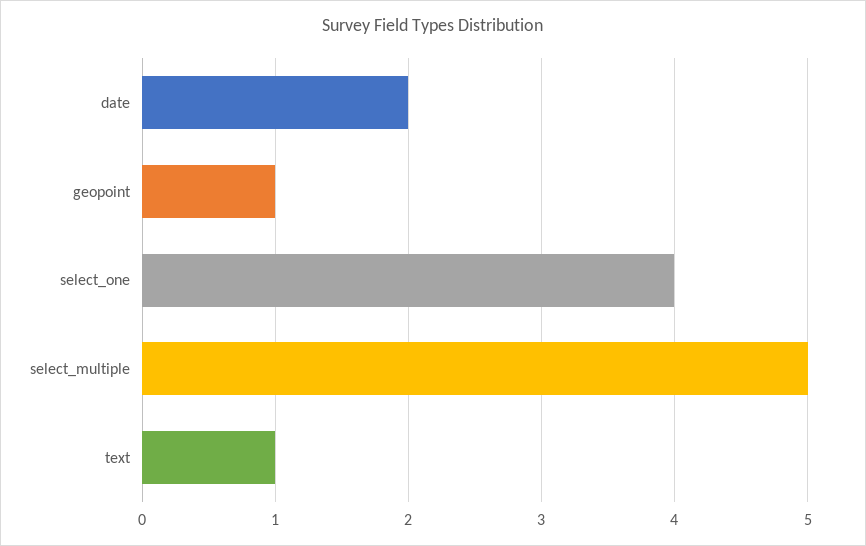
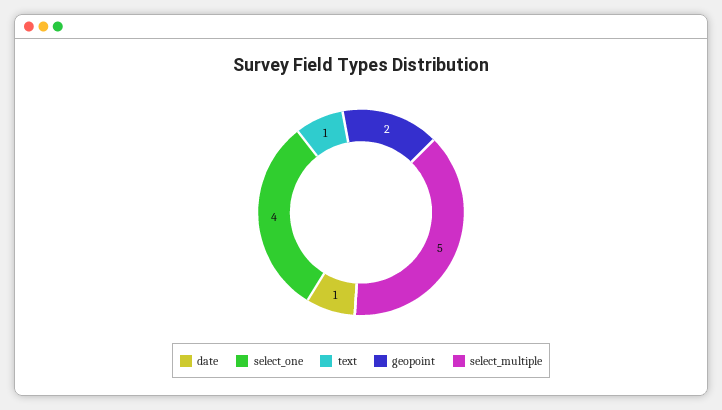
  {
-   "date": 2,
+   "date": 1,
-   "geopoint": 1,
+   "geopoint": 2,
    "select_one": 4,
    "select_multiple": 5,
    "text": 1
  }

